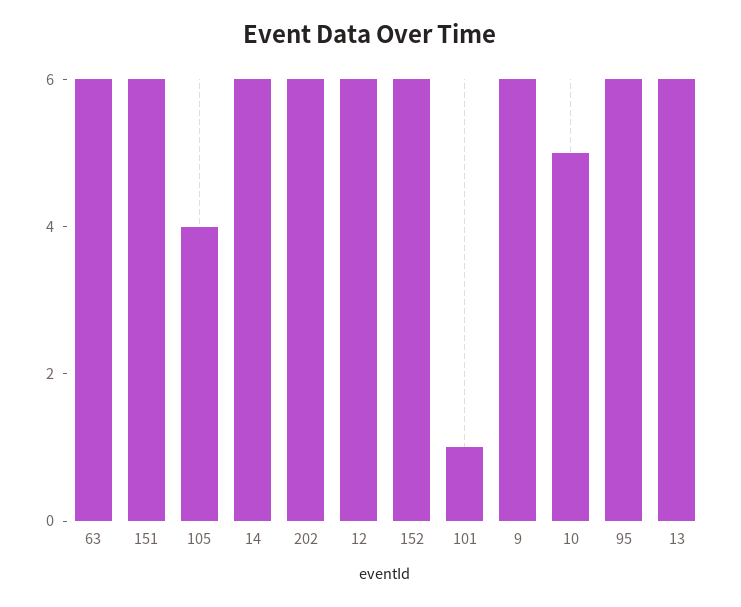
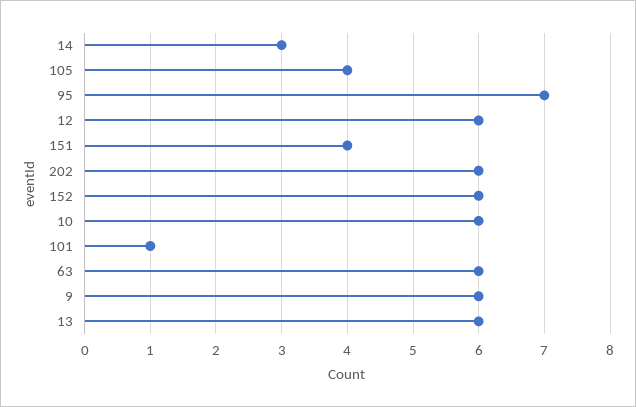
  {
    "63": 6,
-   "151": 6,
+   "151": 4,
    "105": 4,
-   "14": 6,
+   "14": 3,
    "202": 6,
    "12": 6,
    "152": 6,
    "101": 1,
    "9": 6,
-   "10": 5,
+   "10": 6,
-   "95": 6,
+   "95": 7,
    "13": 6
  }

